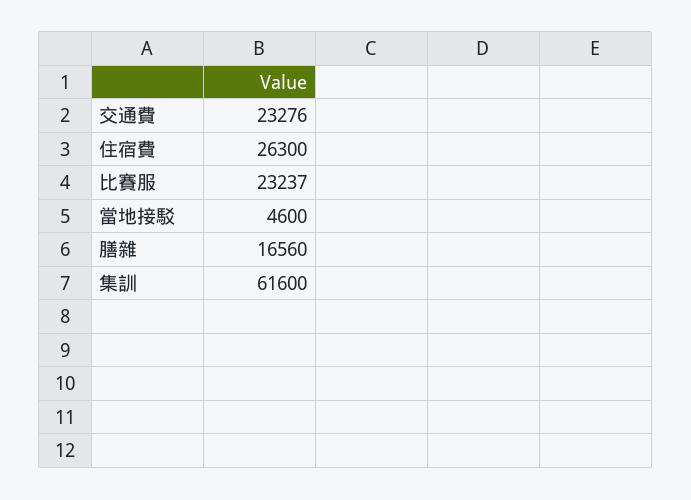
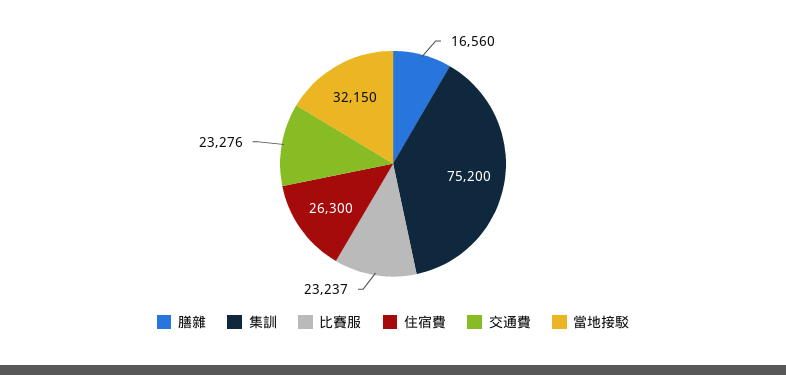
  {
    "交通費": 23276,
    "住宿費": 26300,
    "比賽服": 23237,
-   "當地接駁": 4600,
+   "當地接駁": 32150,
    "膳雜": 16560,
-   "集訓": 61600
+   "集訓": 75200
  }

